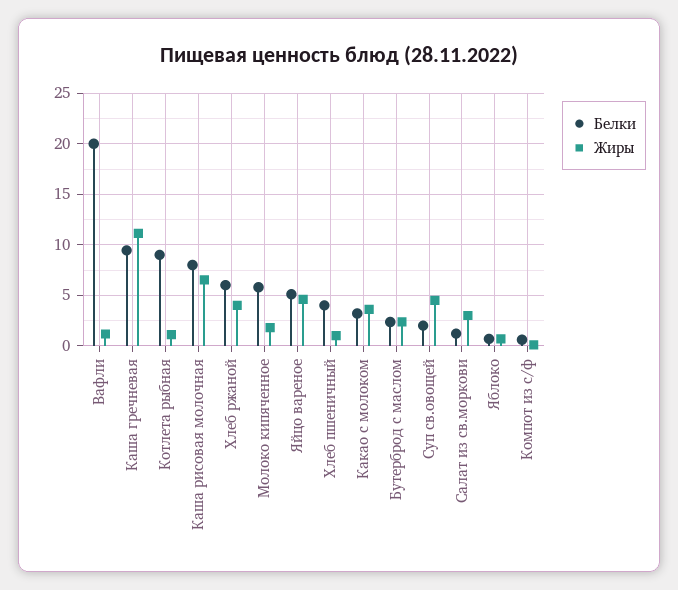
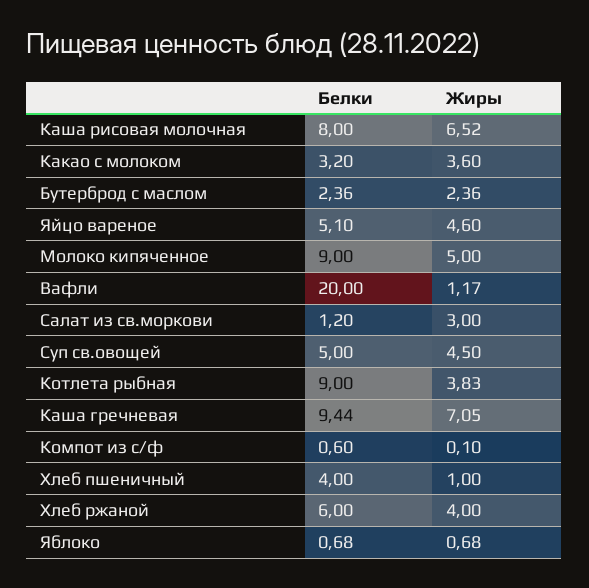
  {
    "Белки": {
      "Вафли": 20,
      "Каша гречневая": 9.44,
      "Котлета рыбная": 9,
      "Каша рисовая молочная": 8,
      "Хлеб ржаной": 6,
-     "Молоко кипяченное": 6,
+     "Молоко кипяченное": 9,
      "Яйцо вареное": 5.1,
      "Хлеб пшеничный": 4,
      "Какао с молоком": 3.2,
      "Бутерброд с маслом": 2.36,
-     "Суп св.овощей": 2,
+     "Суп св.овощей": 5,
      "Салат из св.моркови": 1.2,
      "Яблоко": 0.68,
      "Компот из с/ф": 0.6
    },
    "Жиры": {
      "Вафли": 1.17,
-     "Каша гречневая": 11,
+     "Каша гречневая": 7.05,
-     "Котлета рыбная": 1,
+     "Котлета рыбная": 3.83,
      "Каша рисовая молочная": 6.52,
      "Хлеб ржаной": 4,
-     "Молоко кипяченное": 2,
+     "Молоко кипяченное": 5,
      "Яйцо вареное": 4.6,
      "Хлеб пшеничный": 1,
      "Какао с молоком": 3.6,
      "Бутерброд с маслом": 2.36,
      "Суп св.овощей": 4.5,
      "Салат из св.моркови": 3,
      "Яблоко": 0.68,
      "Компот из с/ф": 0.1
    }
  }

